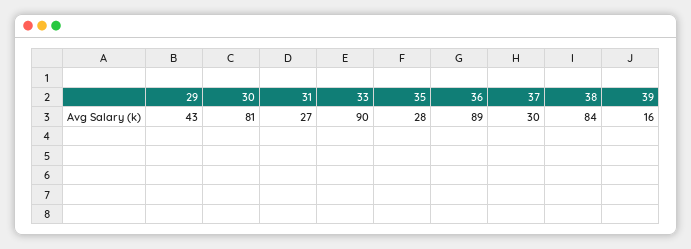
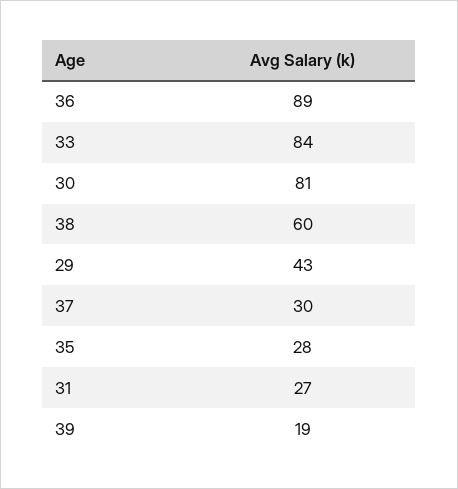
  {
    "29": 43,
    "30": 81,
    "31": 27,
-   "33": 90,
+   "33": 84,
    "35": 28,
    "36": 89,
    "37": 30,
-   "38": 84,
+   "38": 60,
-   "39": 16
+   "39": 19
  }

